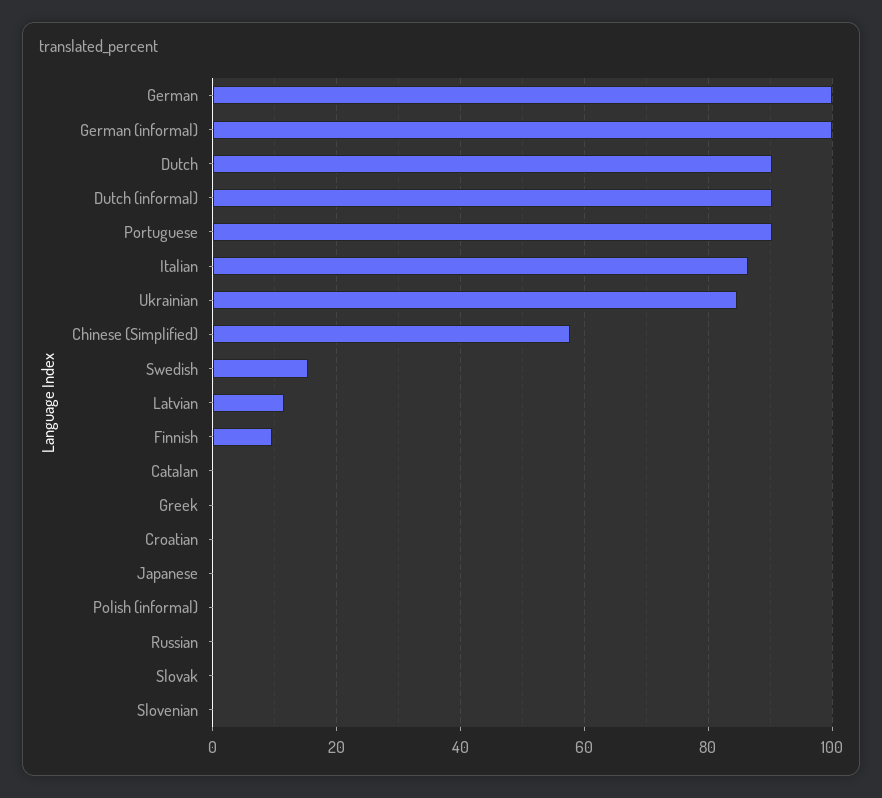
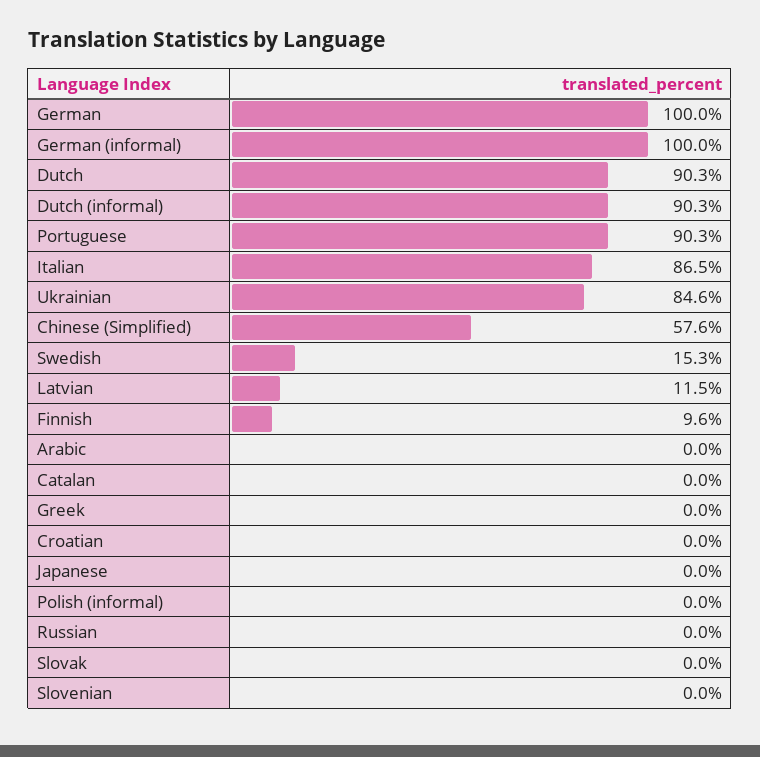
  {
    "German": 100,
    "German (informal)": 100,
    "Dutch": 90.3,
    "Dutch (informal)": 90.3,
    "Portuguese": 90.3,
    "Italian": 86.5,
    "Ukrainian": 84.6,
    "Chinese (Simplified)": 57.6,
    "Swedish": 15.3,
    "Latvian": 11.5,
    "Finnish": 9.6,
    "Catalan": 0,
    "Greek": 0,
    "Croatian": 0,
    "Japanese": 0,
    "Polish (informal)": 0,
    "Russian": 0,
    "Slovak": 0,
-   "Slovenian": 0
+   "Slovenian": 0,
+   "Arabic": 0
  }

